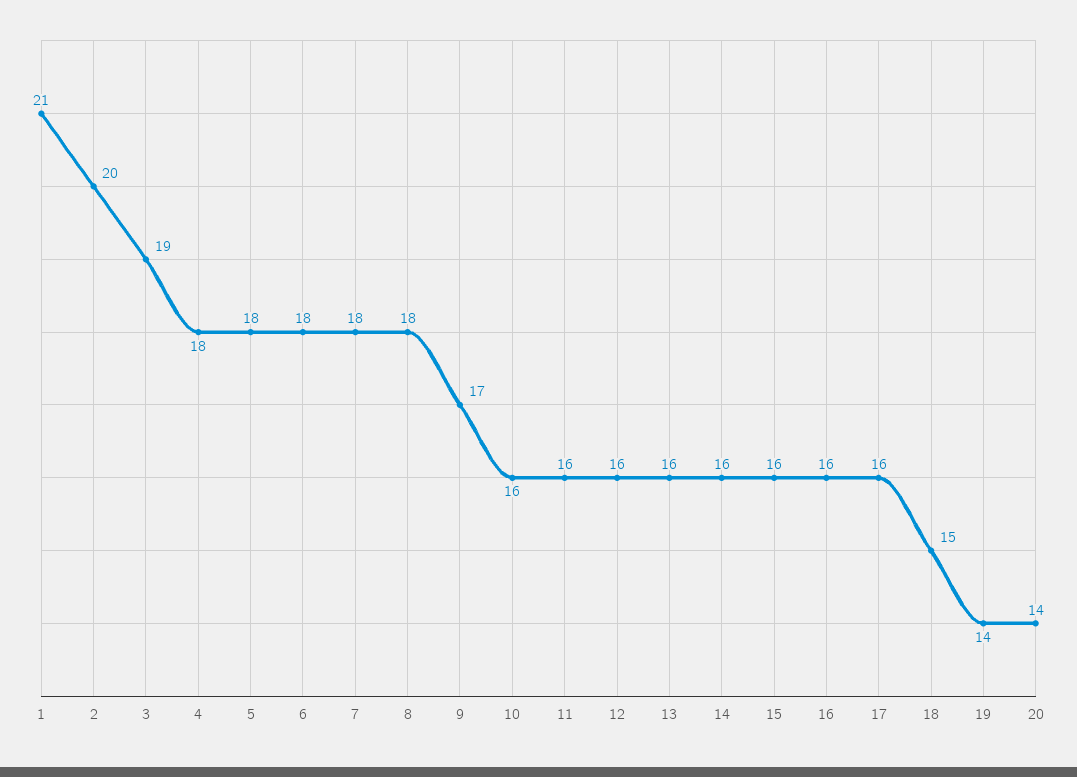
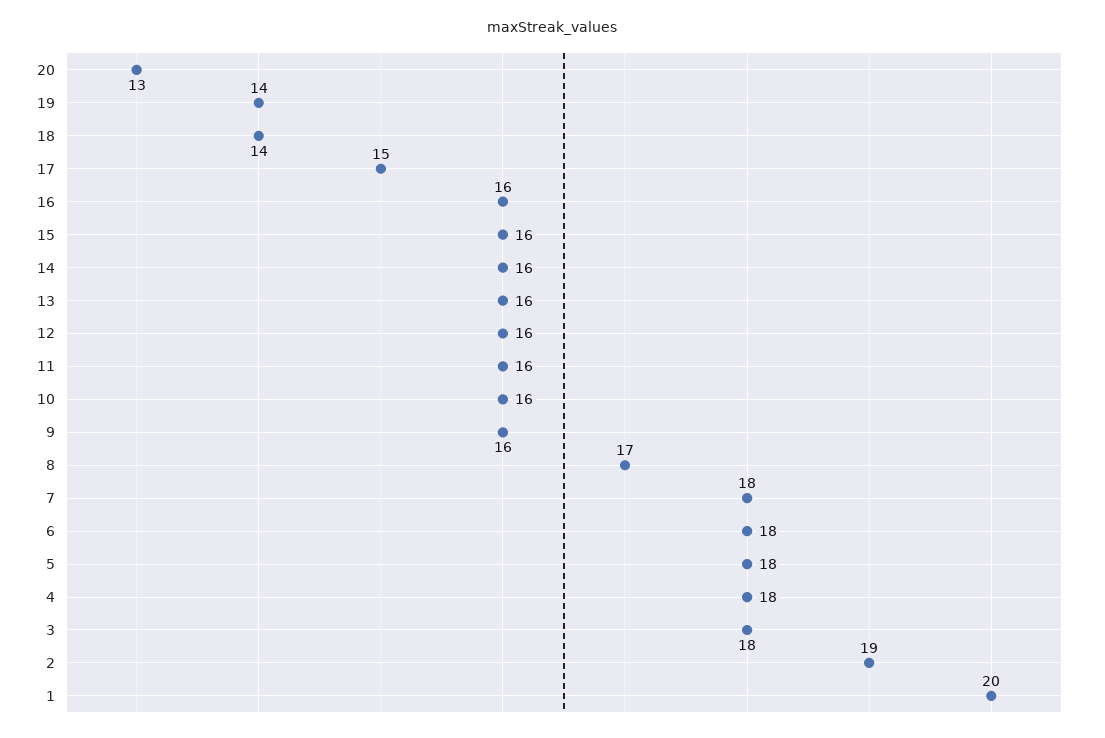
  {
-   "1": 21,
+   "1": 20,
-   "2": 20,
+   "2": 19,
-   "3": 19,
+   "3": 18,
    "4": 18,
    "5": 18,
    "6": 18,
    "7": 18,
-   "8": 18,
+   "8": 17,
-   "9": 17,
+   "9": 16,
    "10": 16,
    "11": 16,
    "12": 16,
    "13": 16,
    "14": 16,
    "15": 16,
    "16": 16,
-   "17": 16,
+   "17": 15,
-   "18": 15,
+   "18": 14,
    "19": 14,
-   "20": 14
+   "20": 13
  }

